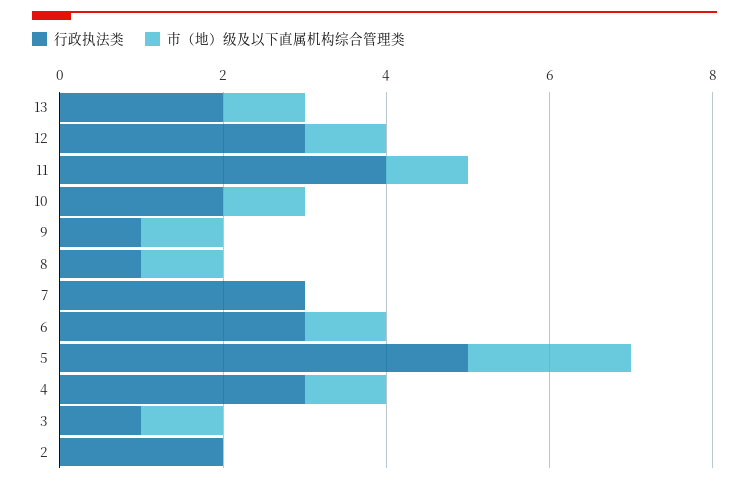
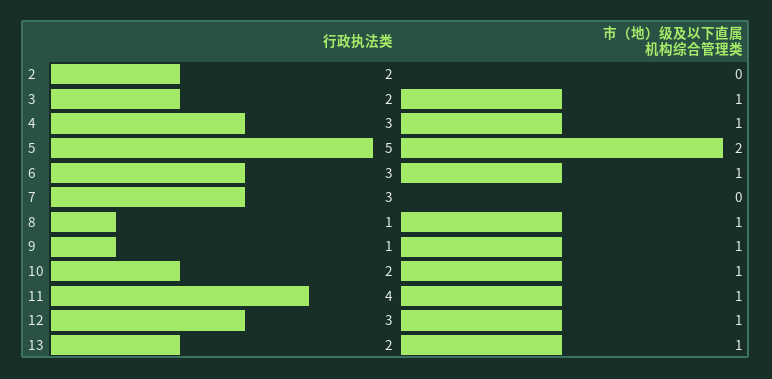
  {
    "行政执法类": {
      "13": 2,
      "12": 3,
      "11": 4,
      "10": 2,
      "9": 1,
      "8": 1,
      "7": 3,
      "6": 3,
      "5": 5,
      "4": 3,
-     "3": 1,
+     "3": 2,
      "2": 2
    },
    "市（地）级及以下直属机构综合管理类": {
      "13": 1,
      "12": 1,
      "11": 1,
      "10": 1,
      "9": 1,
      "8": 1,
      "7": 0,
      "6": 1,
      "5": 2,
      "4": 1,
      "3": 1,
      "2": 0
    }
  }

